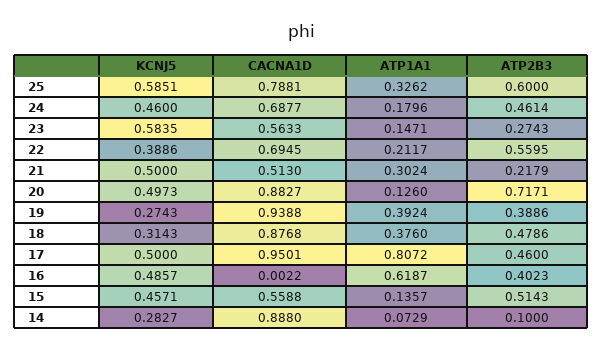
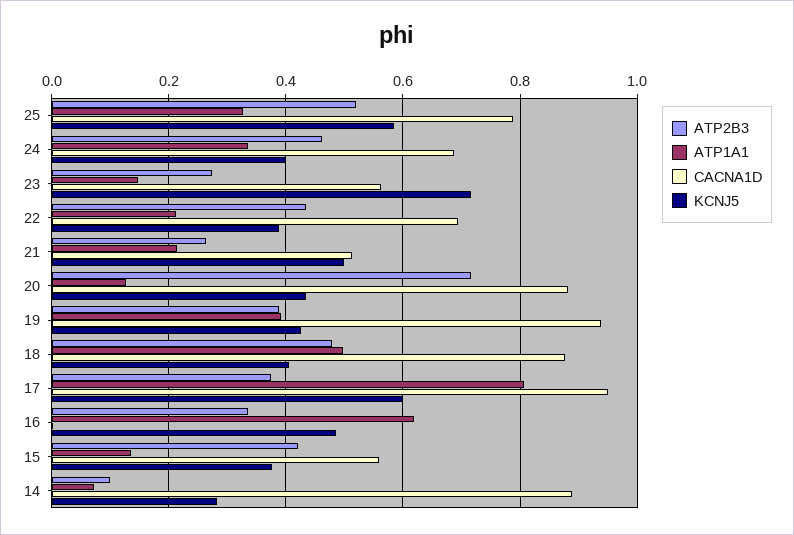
  {
    "KCNJ5": {
      "25": 0.5851,
-     "24": 0.46,
+     "24": 0.4,
-     "23": 0.5835,
+     "23": 0.72,
      "22": 0.3886,
      "21": 0.5,
-     "20": 0.4973,
+     "20": 0.44,
-     "19": 0.2743,
+     "19": 0.42,
-     "18": 0.3143,
+     "18": 0.4,
-     "17": 0.5,
+     "17": 0.6,
      "16": 0.4857,
-     "15": 0.4571,
+     "15": 0.38,
      "14": 0.2827
    },
    "CACNA1D": {
      "25": 0.7881,
      "24": 0.6877,
      "23": 0.5633,
      "22": 0.6945,
      "21": 0.513,
      "20": 0.8827,
      "19": 0.9388,
      "18": 0.8768,
      "17": 0.9501,
      "16": 0.0022,
      "15": 0.5588,
      "14": 0.888
    },
    "ATP1A1": {
      "25": 0.3262,
-     "24": 0.1796,
+     "24": 0.34,
      "23": 0.1471,
      "22": 0.2117,
-     "21": 0.3024,
+     "21": 0.22,
      "20": 0.126,
      "19": 0.3924,
-     "18": 0.376,
+     "18": 0.5,
      "17": 0.8072,
      "16": 0.6187,
      "15": 0.1357,
      "14": 0.0729
    },
    "ATP2B3": {
-     "25": 0.6,
+     "25": 0.52,
      "24": 0.4614,
      "23": 0.2743,
-     "22": 0.5595,
+     "22": 0.44,
-     "21": 0.2179,
+     "21": 0.26,
      "20": 0.7171,
      "19": 0.3886,
      "18": 0.4786,
-     "17": 0.46,
+     "17": 0.38,
-     "16": 0.4023,
+     "16": 0.34,
-     "15": 0.5143,
+     "15": 0.42,
      "14": 0.1
    }
  }

